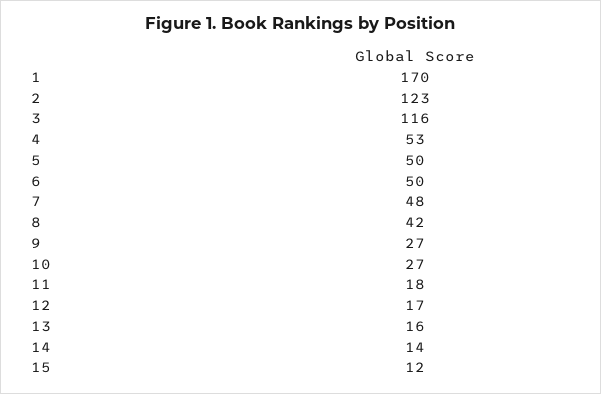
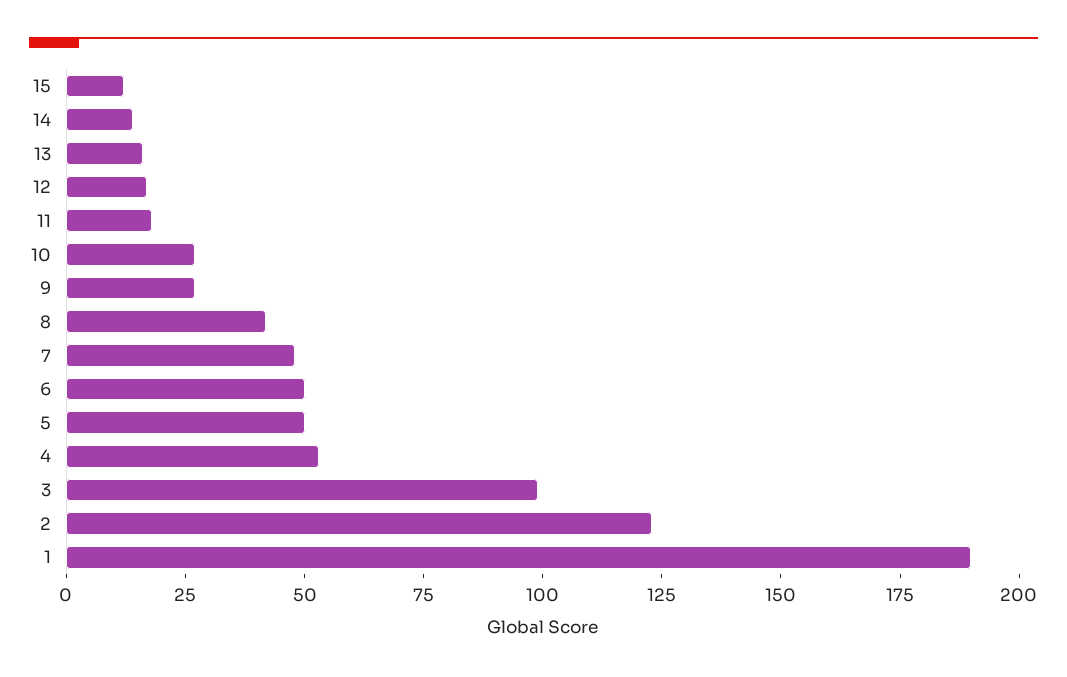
  {
-   "1": 170,
+   "1": 190,
    "2": 123,
-   "3": 116,
+   "3": 100,
    "4": 53,
    "5": 50,
    "6": 50,
    "7": 48,
    "8": 42,
    "9": 27,
    "10": 27,
    "11": 18,
    "12": 17,
    "13": 16,
    "14": 14,
    "15": 12
  }

